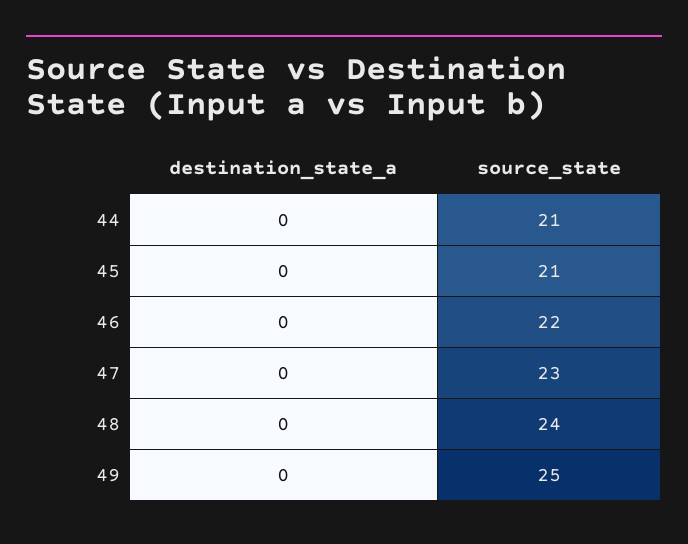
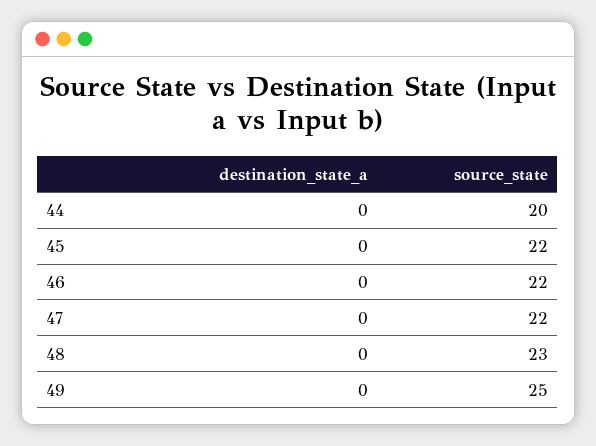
  {
    "destination_state_a": {
      "44": 0,
      "45": 0,
      "46": 0,
      "47": 0,
      "48": 0,
      "49": 0
    },
    "source_state": {
-     "44": 21,
+     "44": 20,
-     "45": 21,
+     "45": 22,
      "46": 22,
-     "47": 23,
+     "47": 22,
-     "48": 24,
+     "48": 23,
      "49": 25
    }
  }

